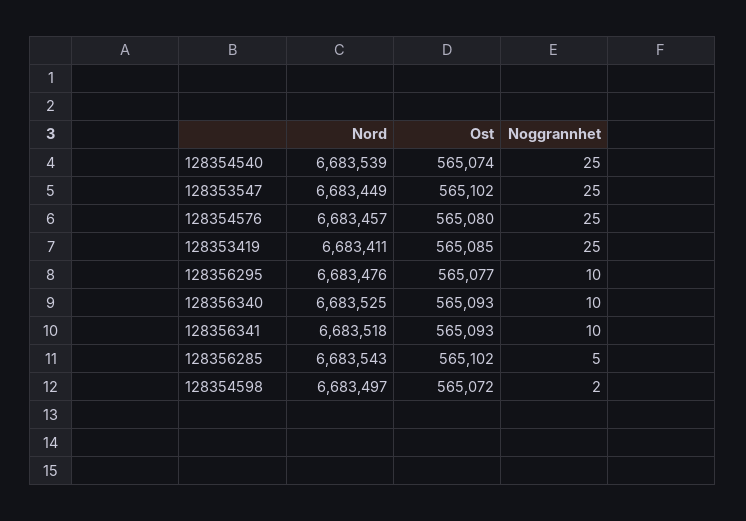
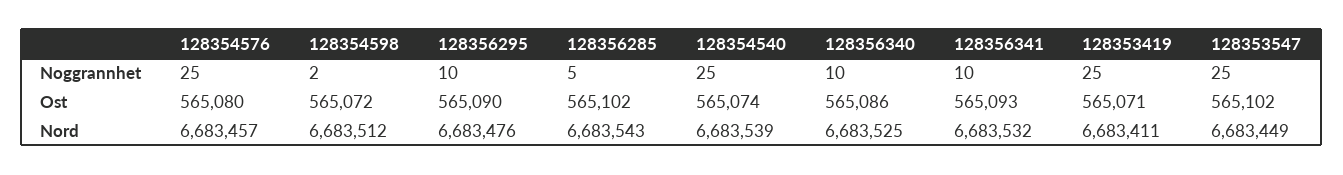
  {
    "Nord": {
      "128354540": 6683539,
      "128353547": 6683449,
      "128354576": 6683457,
      "128353419": 6683411,
      "128356295": 6683476,
      "128356340": 6683525,
-     "128356341": 6683518,
+     "128356341": 6683532,
      "128356285": 6683543,
-     "128354598": 6683497
+     "128354598": 6683512
    },
    "Ost": {
      "128354540": 565074,
      "128353547": 565102,
      "128354576": 565080,
-     "128353419": 565085,
+     "128353419": 565071,
-     "128356295": 565077,
+     "128356295": 565090,
-     "128356340": 565093,
+     "128356340": 565086,
      "128356341": 565093,
      "128356285": 565102,
      "128354598": 565072
    },
    "Noggrannhet": {
      "128354540": 25,
      "128353547": 25,
      "128354576": 25,
      "128353419": 25,
      "128356295": 10,
      "128356340": 10,
      "128356341": 10,
      "128356285": 5,
      "128354598": 2
    }
  }

